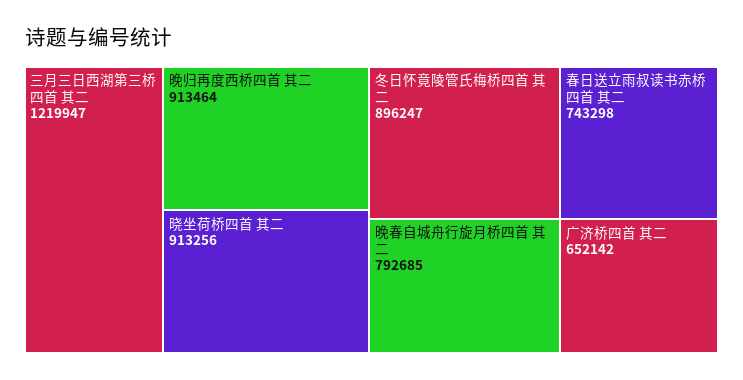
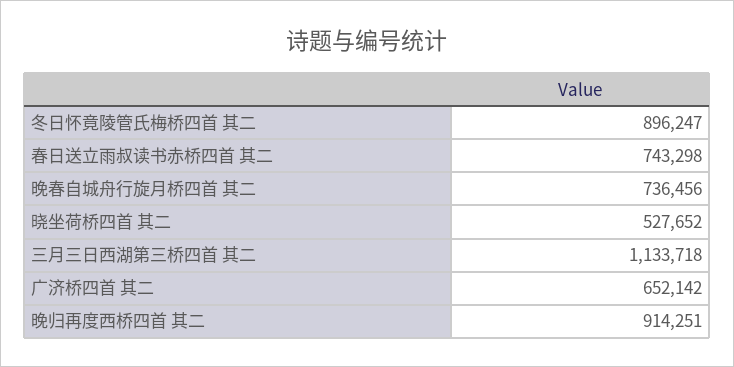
  {
-   "三月三日西湖第三桥四首 其二": 1219947,
+   "三月三日西湖第三桥四首 其二": 1133718,
-   "晚归再度西桥四首 其二": 913464,
+   "晚归再度西桥四首 其二": 914251,
-   "晓坐荷桥四首 其二": 913256,
+   "晓坐荷桥四首 其二": 527652,
    "冬日怀竟陵管氏梅桥四首 其二": 896247,
-   "晚春自城舟行旋月桥四首 其二": 792685,
+   "晚春自城舟行旋月桥四首 其二": 736456,
    "春日送立雨叔读书赤桥四首 其二": 743298,
    "广济桥四首 其二": 652142
  }

